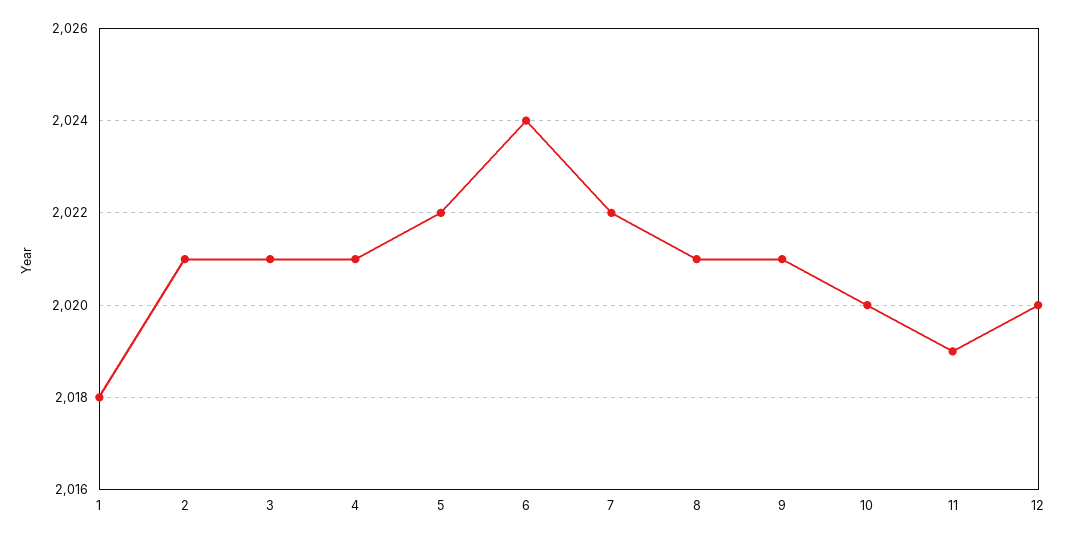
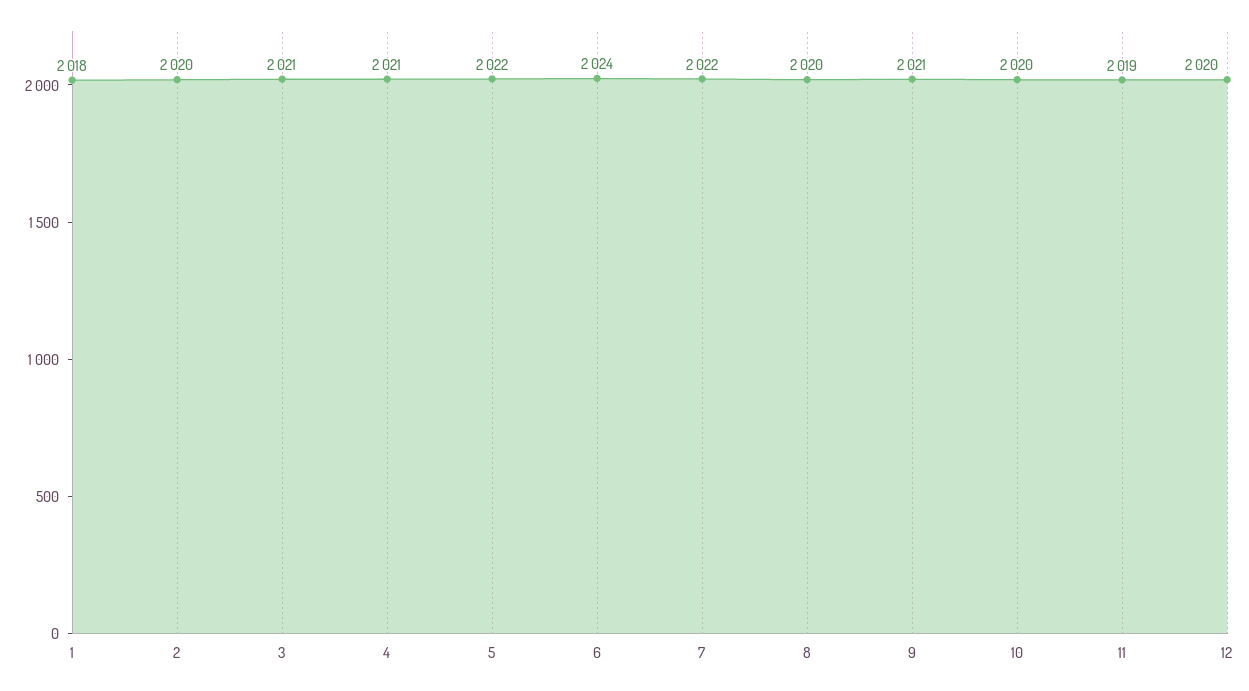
  {
    "1": 2018,
-   "2": 2021,
+   "2": 2020,
    "3": 2021,
    "4": 2021,
    "5": 2022,
    "6": 2024,
    "7": 2022,
-   "8": 2021,
+   "8": 2020,
    "9": 2021,
    "10": 2020,
    "11": 2019,
    "12": 2020
  }

